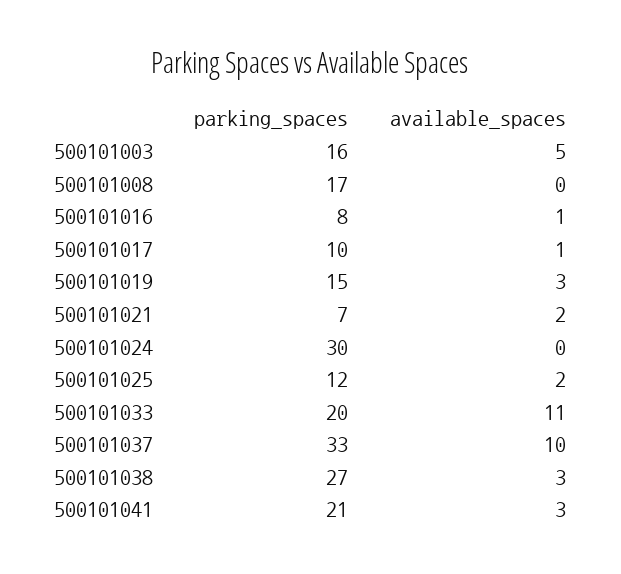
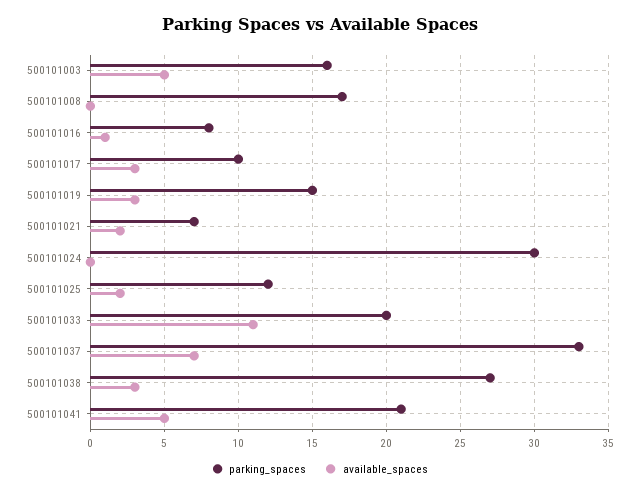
  {
    "parking_spaces": {
      "500101003": 16,
      "500101008": 17,
      "500101016": 8,
      "500101017": 10,
      "500101019": 15,
      "500101021": 7,
      "500101024": 30,
      "500101025": 12,
      "500101033": 20,
      "500101037": 33,
      "500101038": 27,
      "500101041": 21
    },
    "available_spaces": {
      "500101003": 5,
      "500101008": 0,
      "500101016": 1,
-     "500101017": 1,
+     "500101017": 3,
      "500101019": 3,
      "500101021": 2,
      "500101024": 0,
      "500101025": 2,
      "500101033": 11,
-     "500101037": 10,
+     "500101037": 7,
      "500101038": 3,
-     "500101041": 3
+     "500101041": 5
    }
  }

